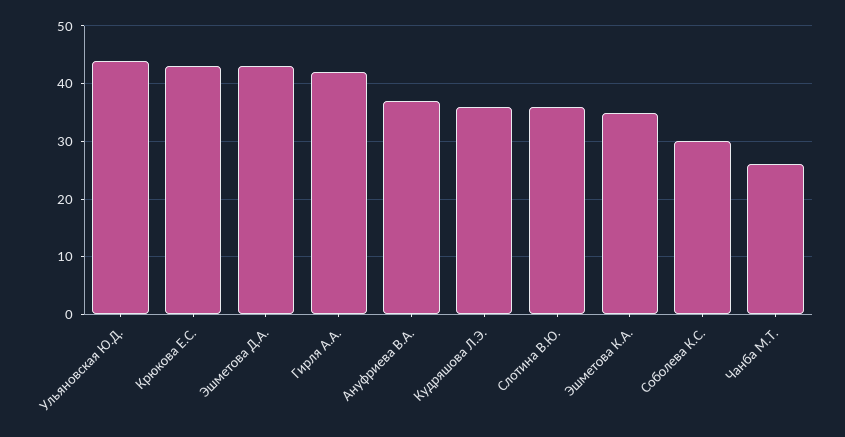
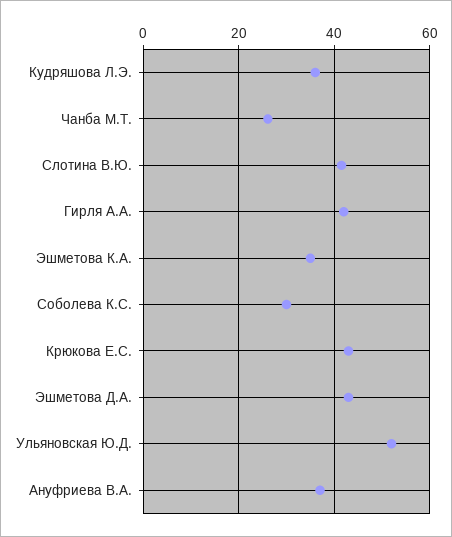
  {
-   "Ульяновская Ю.Д.": 44,
+   "Ульяновская Ю.Д.": 52,
    "Крюкова Е.С.": 44,
    "Эшметова Д.А.": 44,
    "Гирля А.А.": 42,
    "Ануфриева В.А.": 38,
    "Кудряшова Л.Э.": 36,
-   "Слотина В.Ю.": 36,
+   "Слотина В.Ю.": 42,
    "Эшметова К.А.": 36,
    "Соболева К.С.": 30,
    "Чанба М.Т.": 26
  }

